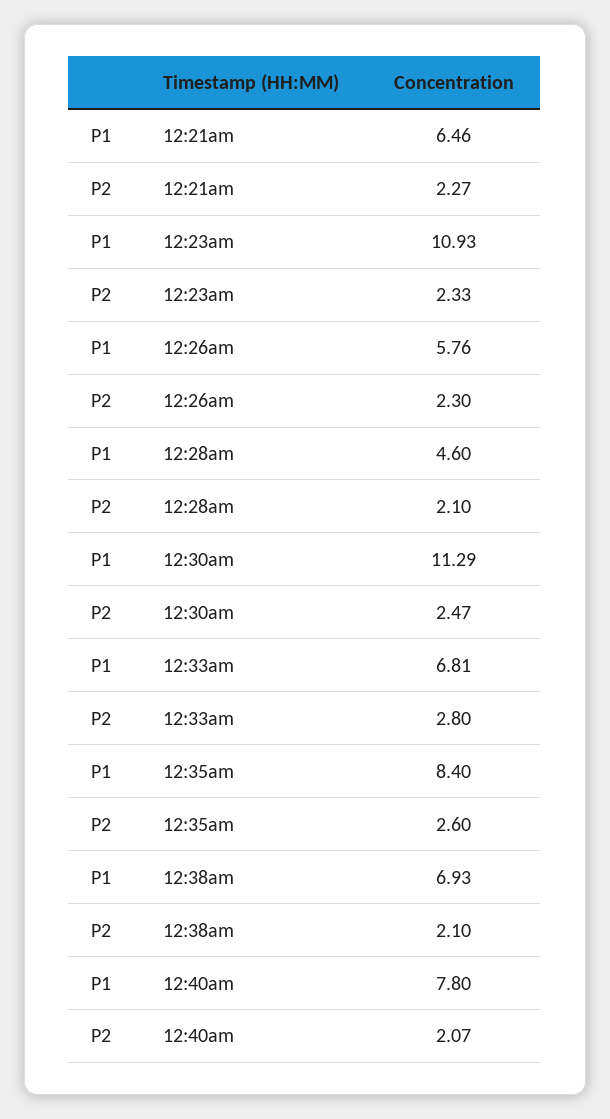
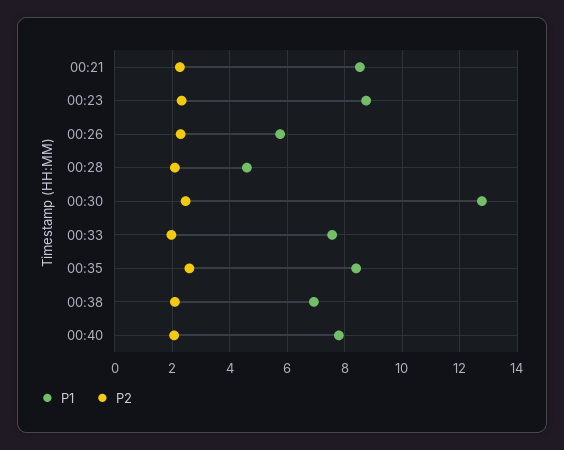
  {
    "P1": {
-     "12:21am": 6.46,
+     "12:21am": 8.5,
-     "12:23am": 10.93,
+     "12:23am": 8.75,
      "12:26am": 5.76,
      "12:28am": 4.6,
-     "12:30am": 11.29,
+     "12:30am": 12.75,
-     "12:33am": 6.81,
+     "12:33am": 7.5,
      "12:35am": 8.4,
      "12:38am": 6.93,
      "12:40am": 7.8
    },
    "P2": {
      "12:21am": 2.27,
      "12:23am": 2.33,
      "12:26am": 2.3,
      "12:28am": 2.1,
      "12:30am": 2.47,
-     "12:33am": 2.8,
+     "12:33am": 2,
      "12:35am": 2.6,
      "12:38am": 2.1,
      "12:40am": 2.07
    }
  }

